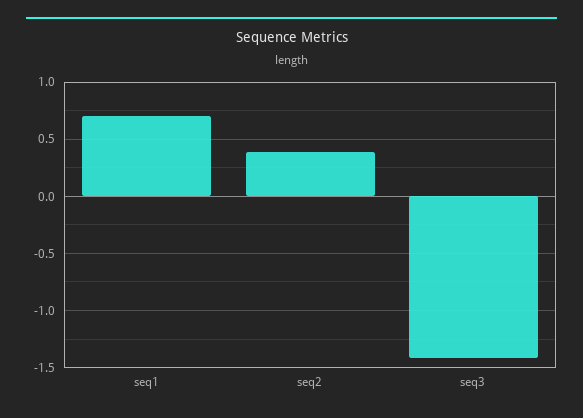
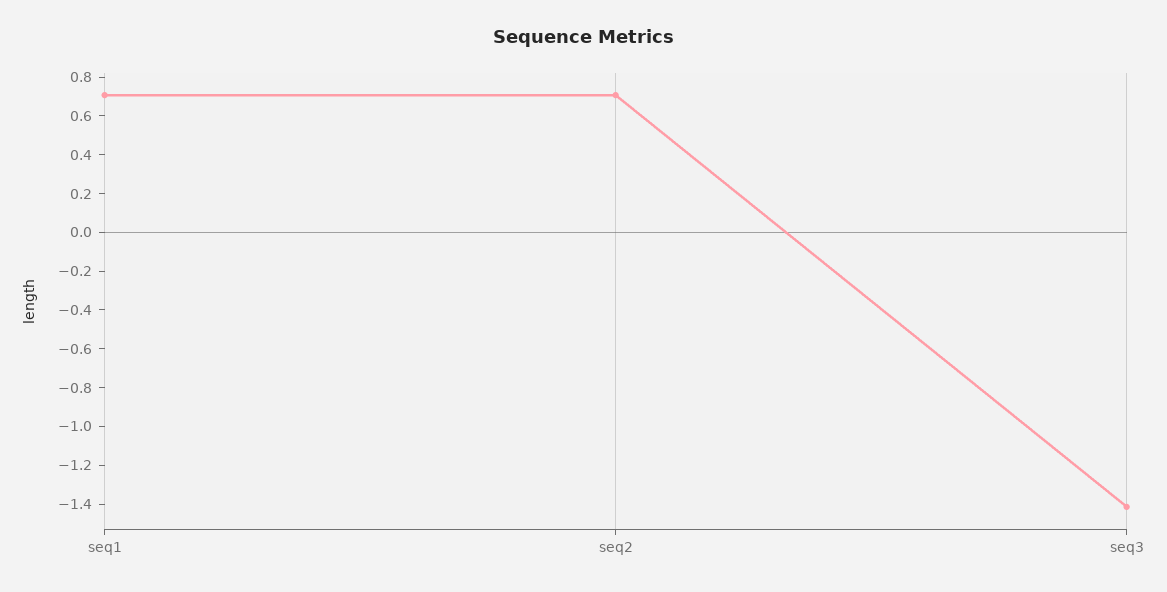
  {
    "seq1": 0.7,
-   "seq2": 0.4,
+   "seq2": 0.7,
    "seq3": -1.4
  }

